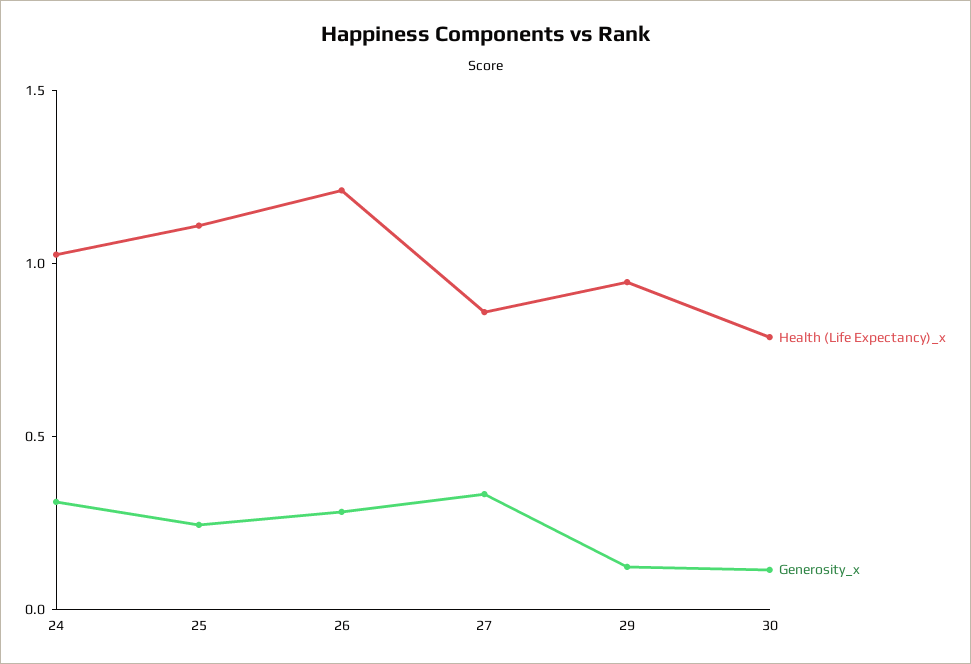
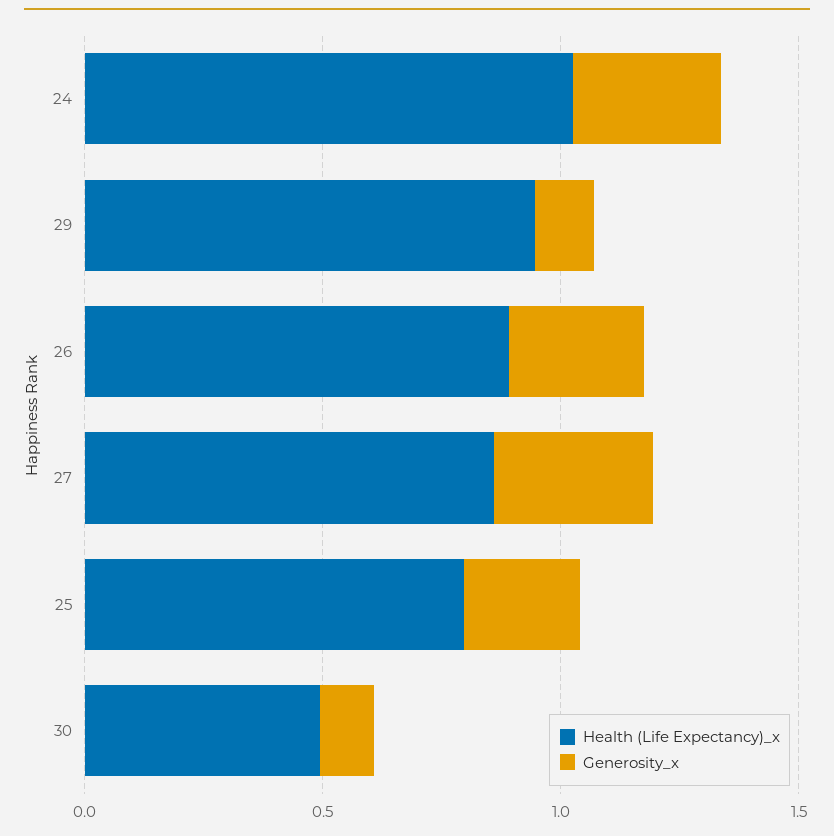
  {
    "Health (Life Expectancy)_x": {
      "24": 1,
-     "25": 1.1,
+     "25": 0.8,
-     "26": 1.2,
+     "26": 0.9,
      "27": 0.9,
      "29": 0.9,
-     "30": 0.8
+     "30": 0.5
    },
    "Generosity_x": {
      "24": 0.3,
      "25": 0.2,
      "26": 0.3,
      "27": 0.3,
      "29": 0.1,
      "30": 0.1
    }
  }

